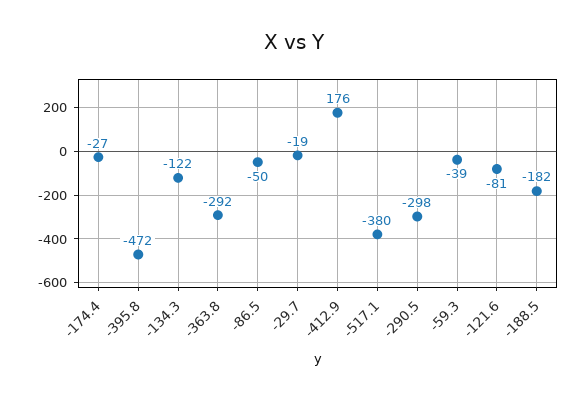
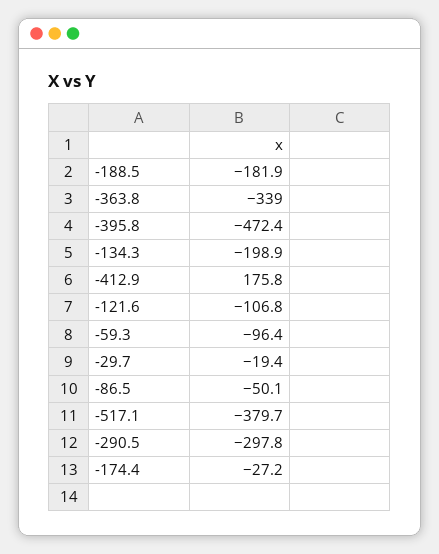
  {
    "-174.4": -27.2,
    "-395.8": -472.4,
-   "-134.3": -122,
+   "-134.3": -198.9,
-   "-363.8": -292,
+   "-363.8": -339,
    "-86.5": -50.1,
    "-29.7": -19.4,
    "-412.9": 175.8,
    "-517.1": -379.7,
    "-290.5": -297.8,
-   "-59.3": -39,
+   "-59.3": -96.4,
-   "-121.6": -81,
+   "-121.6": -106.8,
    "-188.5": -181.9
  }

